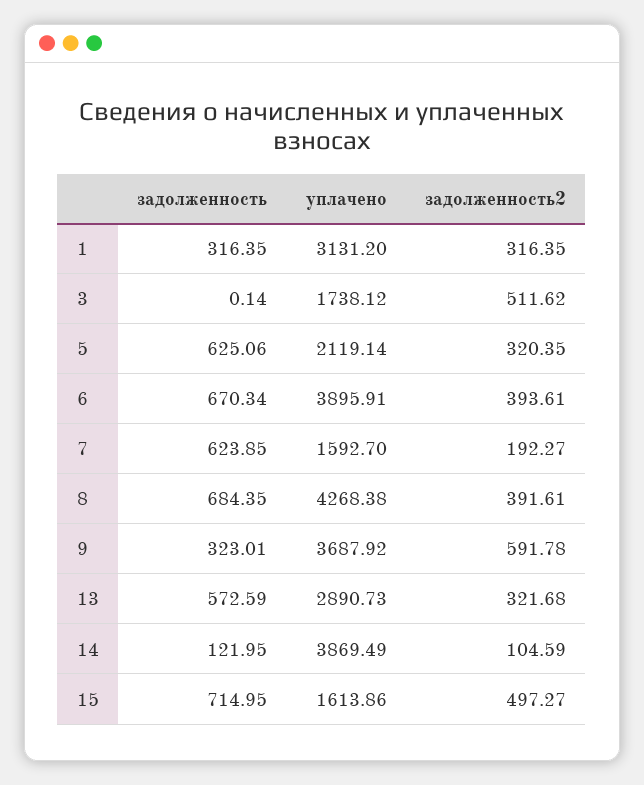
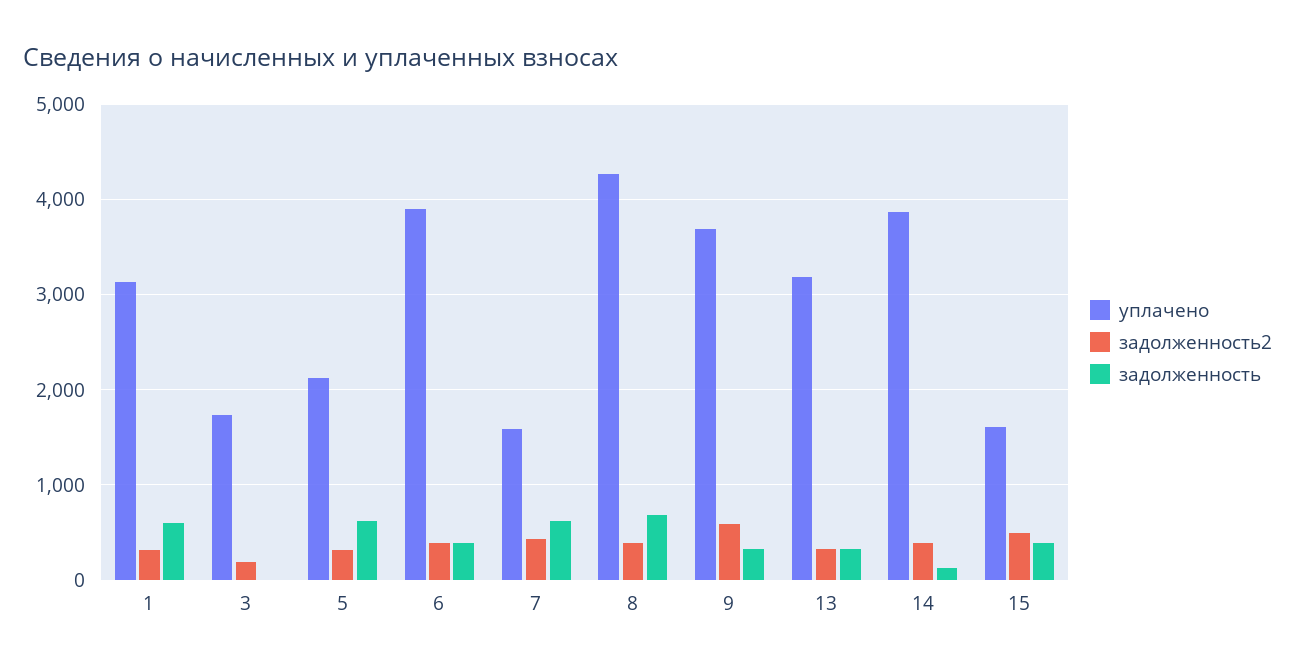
  {
    "задолженность": {
-     "1": 316.35,
+     "1": 600,
      "3": 0.14,
      "5": 625.06,
-     "6": 670.34,
+     "6": 400,
      "7": 623.85,
      "8": 684.35,
      "9": 323.01,
-     "13": 572.59,
+     "13": 300,
      "14": 121.95,
-     "15": 714.95
+     "15": 400
    },
    "уплачено": {
      "1": 3131.2,
      "3": 1738.12,
      "5": 2119.14,
      "6": 3895.91,
      "7": 1592.7,
      "8": 4268.38,
      "9": 3687.92,
-     "13": 2890.73,
+     "13": 3200,
      "14": 3869.49,
      "15": 1613.86
    },
    "задолженность2": {
      "1": 316.35,
-     "3": 511.62,
+     "3": 200,
      "5": 320.35,
      "6": 393.61,
-     "7": 192.27,
+     "7": 400,
      "8": 391.61,
      "9": 591.78,
      "13": 321.68,
-     "14": 104.59,
+     "14": 400,
      "15": 497.27
    }
  }

